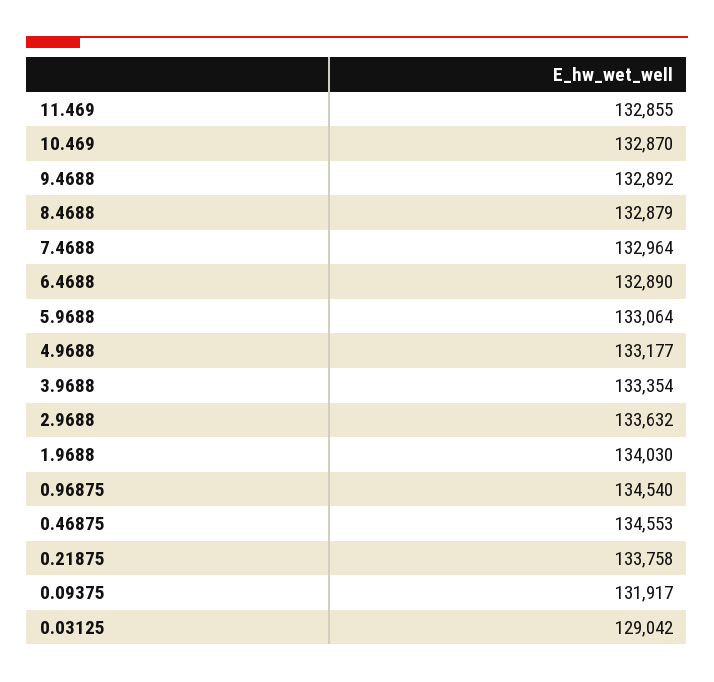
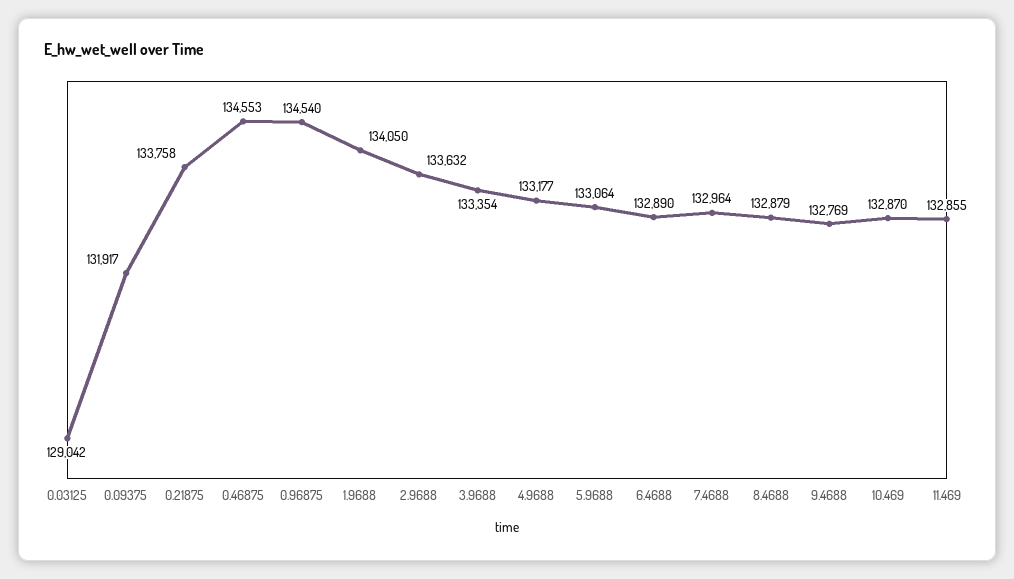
  {
    "11.469": 132855,
    "10.469": 132870,
-   "9.4688": 132892,
+   "9.4688": 132769,
    "8.4688": 132879,
    "7.4688": 132964,
    "6.4688": 132890,
    "5.9688": 133064,
    "4.9688": 133177,
    "3.9688": 133354,
    "2.9688": 133632,
-   "1.9688": 134030,
+   "1.9688": 134050,
    "0.96875": 134540,
    "0.46875": 134553,
    "0.21875": 133758,
    "0.09375": 131917,
    "0.03125": 129042
  }

